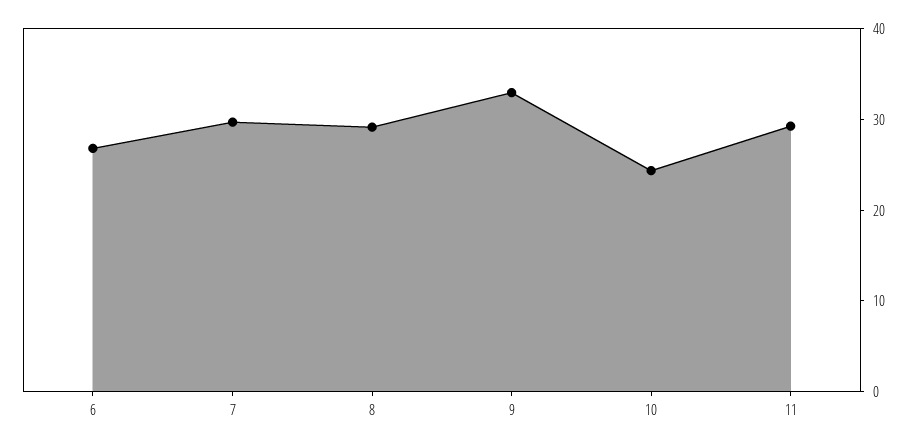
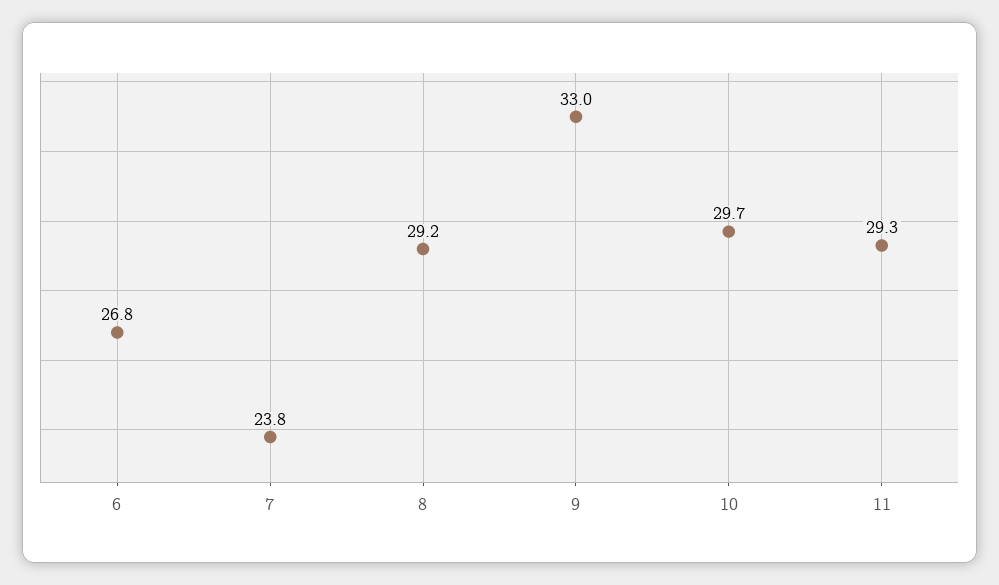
  {
    "6": 26.8,
-   "7": 30,
+   "7": 23.8,
    "8": 29.2,
    "9": 33,
-   "10": 24,
+   "10": 29.7,
    "11": 29.3
  }

